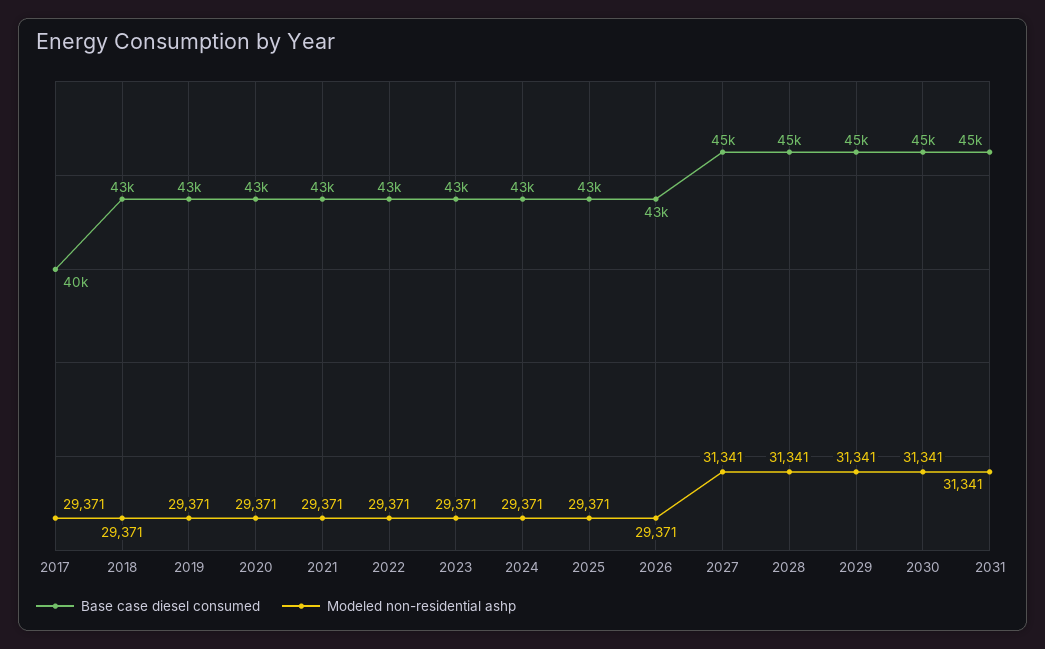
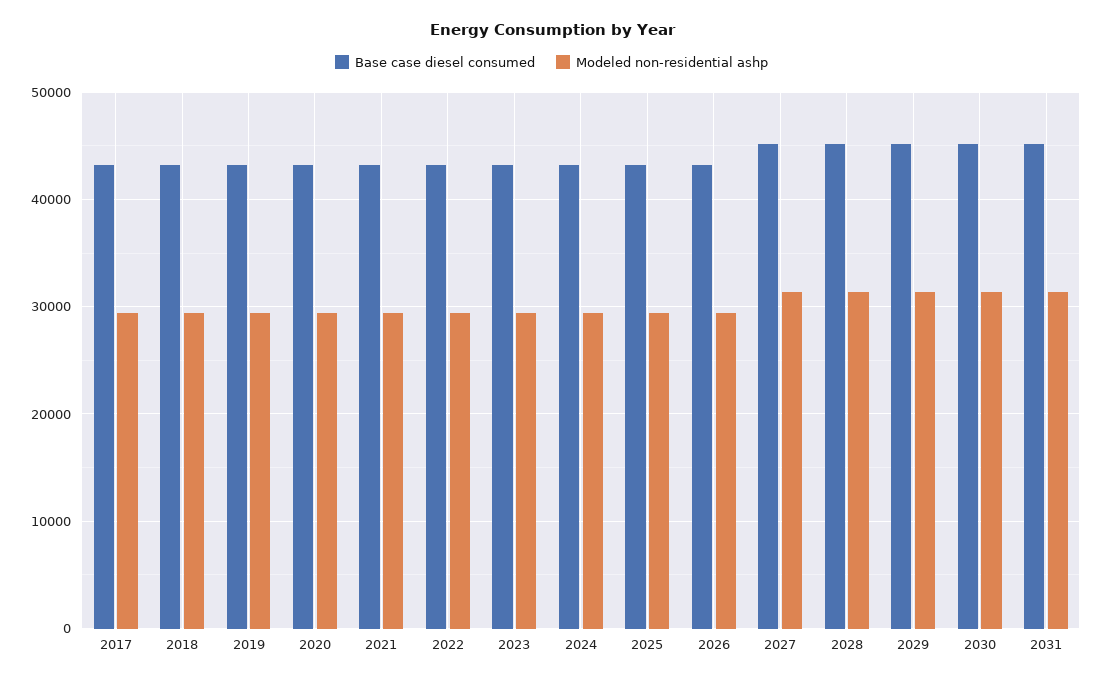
  {
    "Base case diesel consumed": {
-     "2017": 40000,
+     "2017": 43000,
      "2018": 43000,
      "2019": 43000,
      "2020": 43000,
      "2021": 43000,
      "2022": 43000,
      "2023": 43000,
      "2024": 43000,
      "2025": 43000,
      "2026": 43000,
      "2027": 45000,
      "2028": 45000,
      "2029": 45000,
      "2030": 45000,
      "2031": 45000
    },
    "Modeled non-residential ashp": {
      "2017": 29371,
      "2018": 29371,
      "2019": 29371,
      "2020": 29371,
      "2021": 29371,
      "2022": 29371,
      "2023": 29371,
      "2024": 29371,
      "2025": 29371,
      "2026": 29371,
      "2027": 31341,
      "2028": 31341,
      "2029": 31341,
      "2030": 31341,
      "2031": 31341
    }
  }

